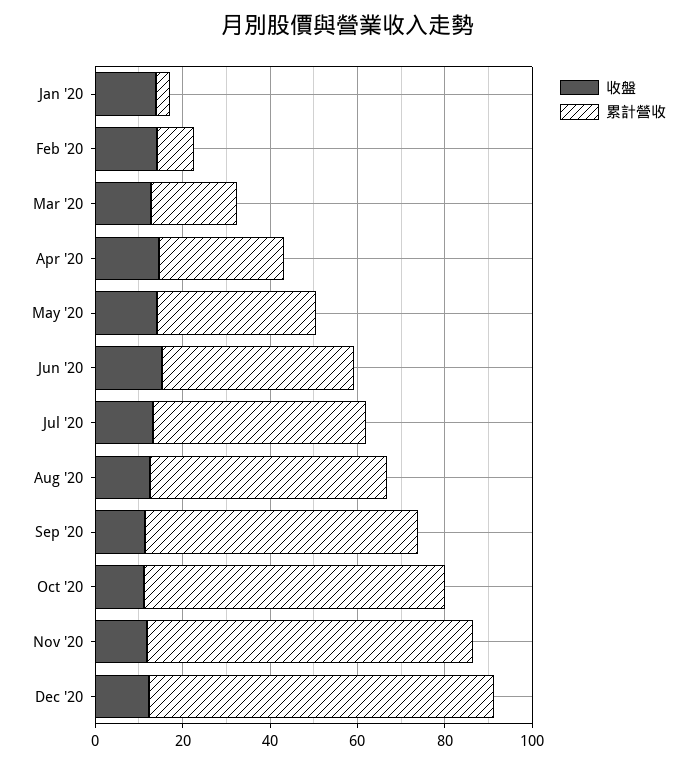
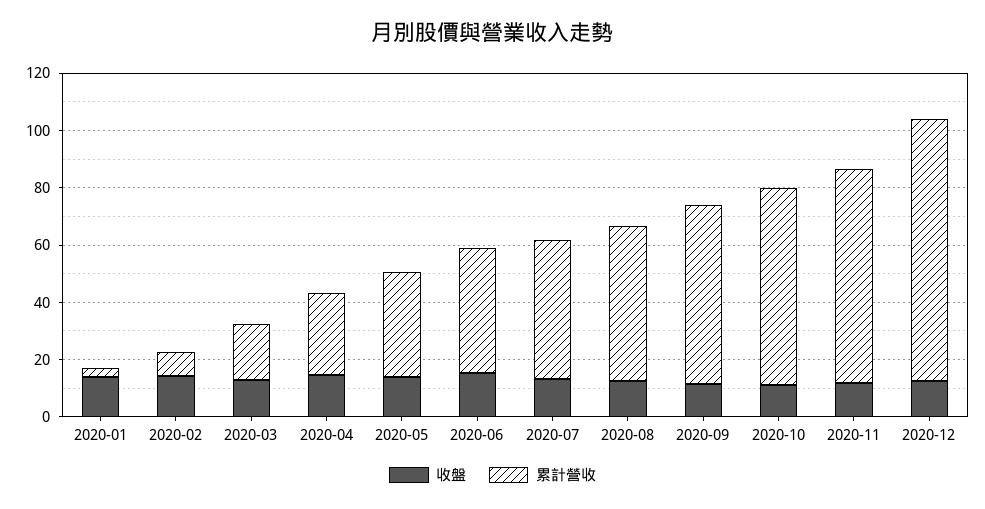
  {
    "收盤": {
      "Jan '20": 15,
      "Feb '20": 15,
      "Mar '20": 15,
      "Apr '20": 15,
      "May '20": 15,
      "Jun '20": 15,
      "Jul '20": 15,
      "Aug '20": 15,
      "Sep '20": 10,
      "Oct '20": 10,
      "Nov '20": 10,
      "Dec '20": 10
    },
    "累計營收": {
      "Jan '20": 5,
      "Feb '20": 10,
      "Mar '20": 20,
      "Apr '20": 30,
      "May '20": 35,
      "Jun '20": 45,
      "Jul '20": 50,
      "Aug '20": 55,
      "Sep '20": 60,
      "Oct '20": 70,
      "Nov '20": 75,
-     "Dec '20": 80
+     "Dec '20": 90
    }
  }

